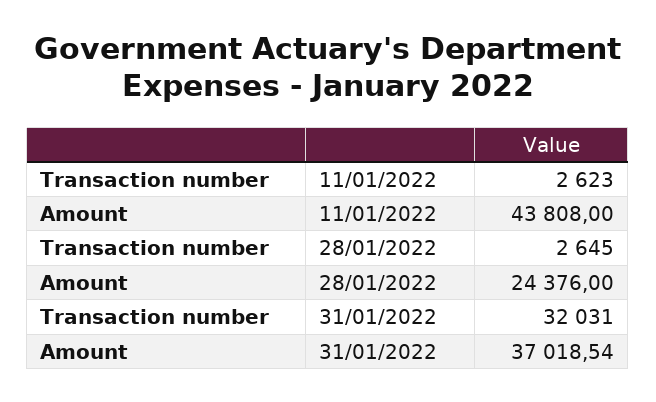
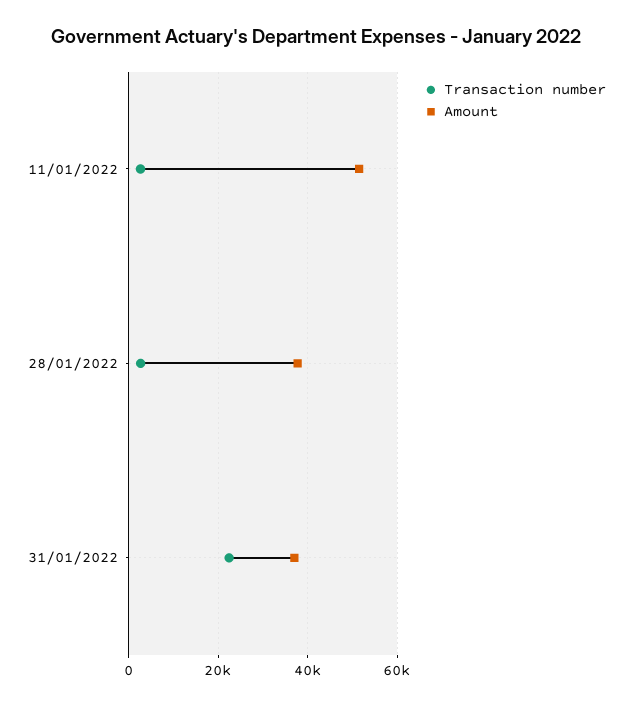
  {
    "Transaction number": {
      "11/01/2022": 2623,
      "28/01/2022": 2645,
-     "31/01/2022": 32031
+     "31/01/2022": 22000
    },
    "Amount": {
-     "11/01/2022": 43808,
+     "11/01/2022": 52000,
-     "28/01/2022": 24376,
+     "28/01/2022": 38000,
      "31/01/2022": 37018.54
    }
  }

